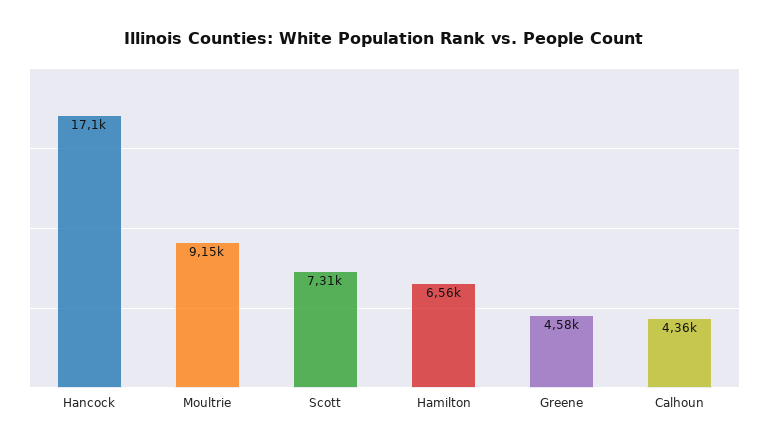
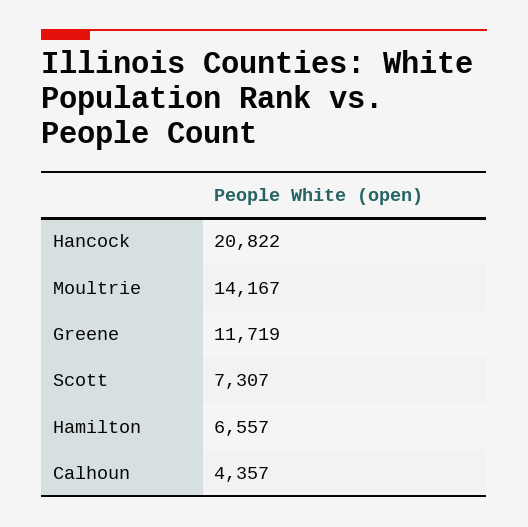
  {
-   "Hancock": 17100,
+   "Hancock": 20822,
-   "Moultrie": 9150,
+   "Moultrie": 14167,
    "Scott": 7307,
    "Hamilton": 6557,
-   "Greene": 4580,
+   "Greene": 11719,
    "Calhoun": 4357
  }

